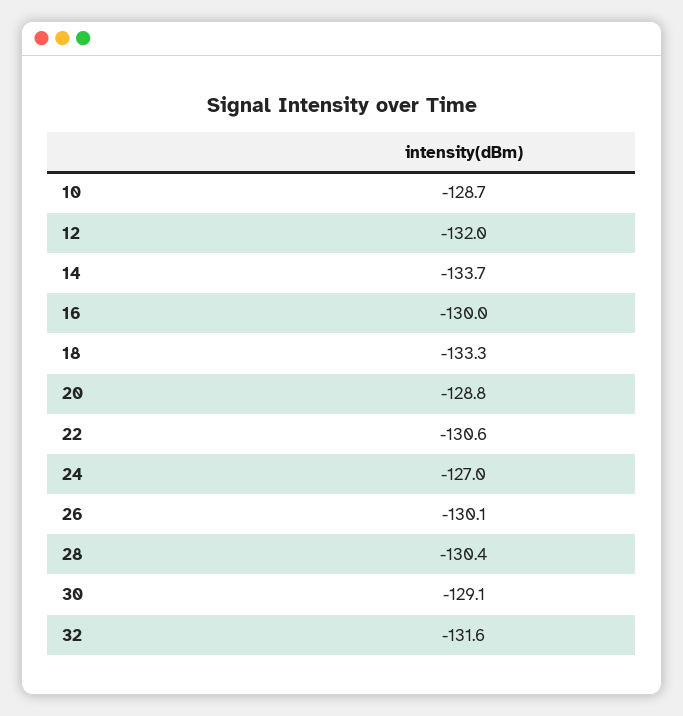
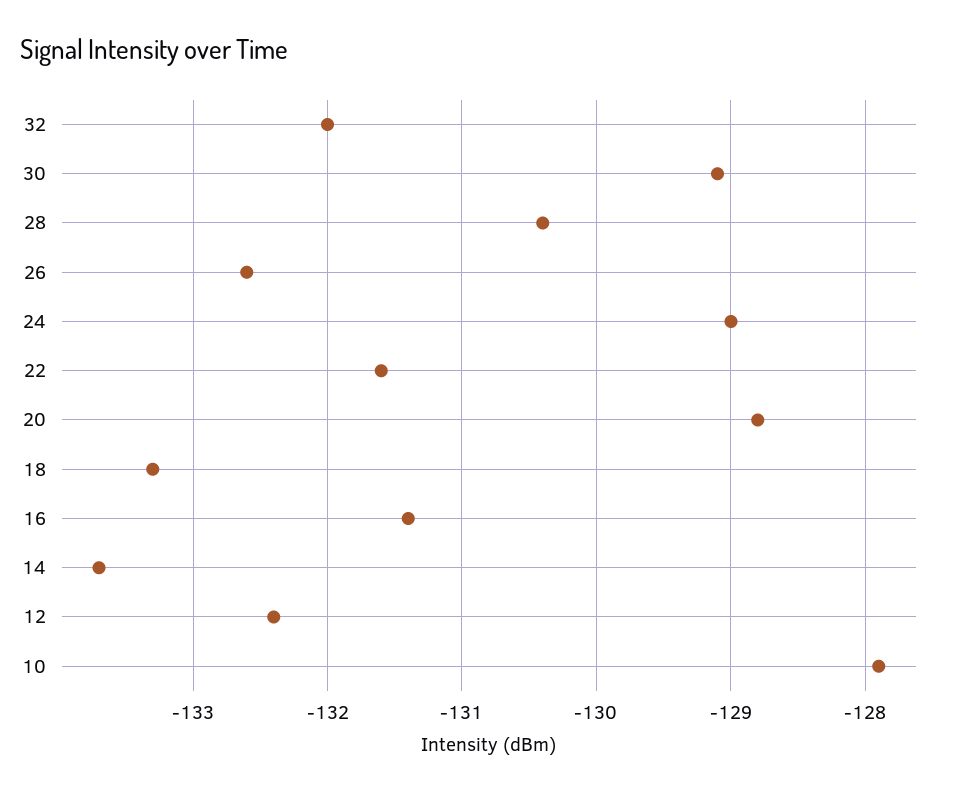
  {
-   "10": -128.7,
+   "10": -127.9,
-   "12": -132,
+   "12": -132.4,
    "14": -133.7,
-   "16": -130,
+   "16": -131.4,
    "18": -133.3,
    "20": -128.8,
-   "22": -130.6,
+   "22": -131.6,
-   "24": -127,
+   "24": -129,
-   "26": -130.1,
+   "26": -132.6,
    "28": -130.4,
    "30": -129.1,
-   "32": -131.6
+   "32": -132
  }

